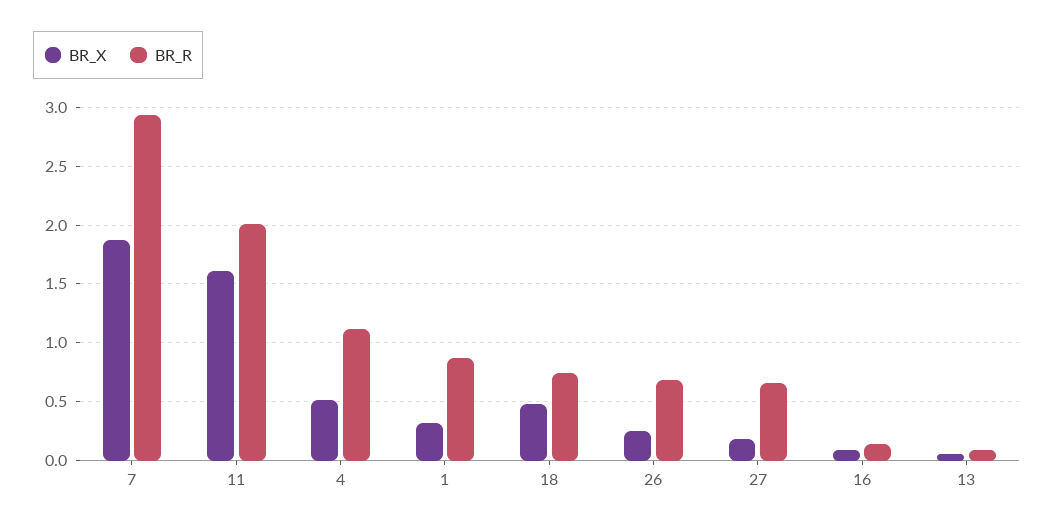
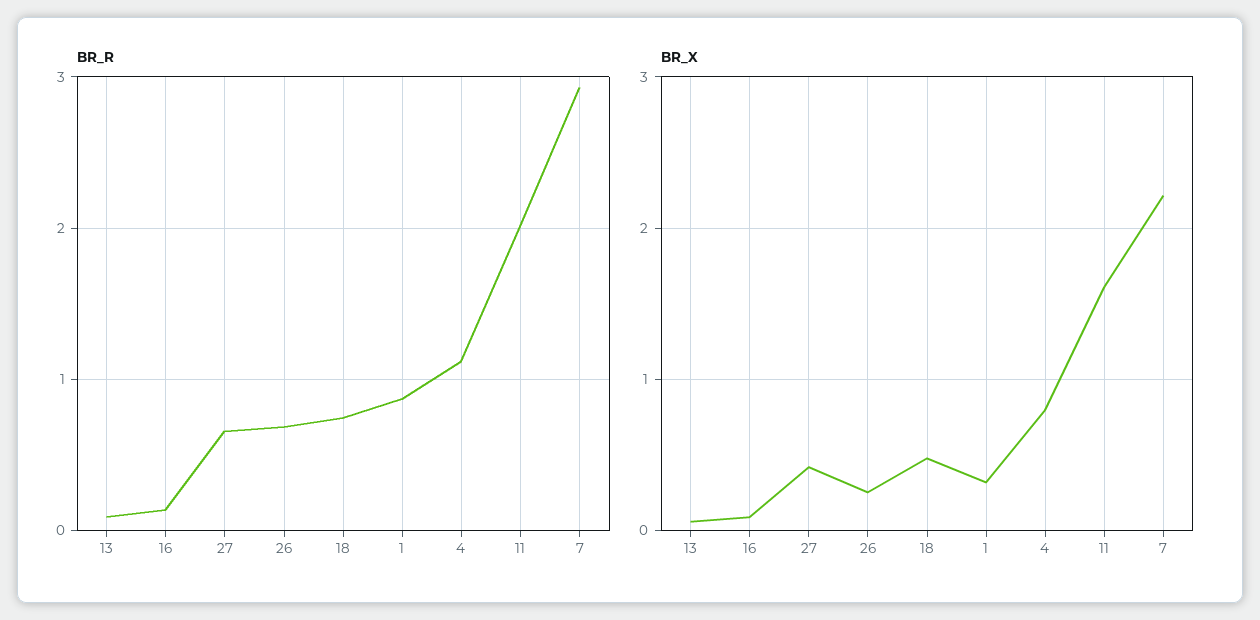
  {
    "BR_X": {
-     "7": 1.9,
+     "7": 2.2,
      "11": 1.6,
-     "4": 0.5,
+     "4": 0.8,
      "1": 0.3,
      "18": 0.5,
      "26": 0.3,
-     "27": 0.2,
+     "27": 0.4,
      "16": 0.1,
      "13": 0.1
    },
    "BR_R": {
      "7": 2.9,
      "11": 2,
      "4": 1.1,
      "1": 0.9,
      "18": 0.7,
      "26": 0.7,
      "27": 0.7,
      "16": 0.1,
      "13": 0.1
    }
  }

